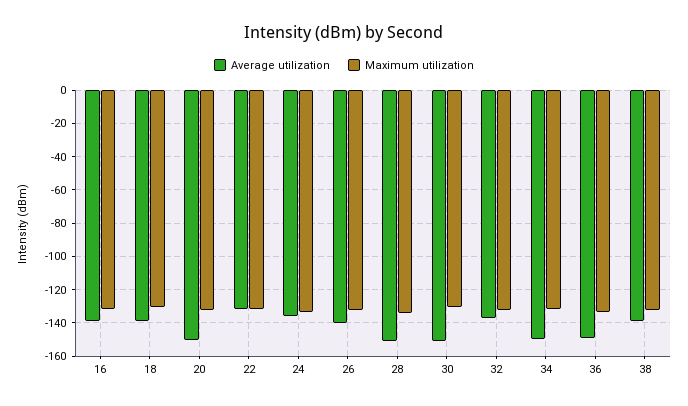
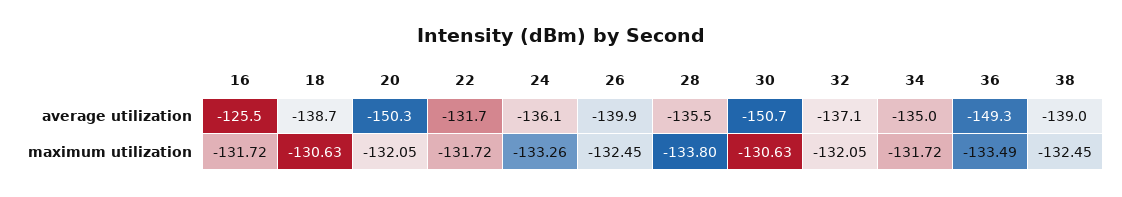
  {
    "Average utilization": {
-     "16": -140,
+     "16": -125.5,
      "18": -138.7,
      "20": -150.3,
      "22": -131.7,
      "24": -136.1,
      "26": -139.9,
-     "28": -150,
+     "28": -135.5,
      "30": -150.7,
      "32": -137.1,
-     "34": -150,
+     "34": -135,
      "36": -149.3,
      "38": -139
    },
    "Maximum utilization": {
      "16": -131.72,
      "18": -130.63,
      "20": -132.05,
      "22": -131.72,
      "24": -133.26,
      "26": -132.45,
      "28": -133.8,
      "30": -130.63,
      "32": -132.05,
      "34": -131.72,
      "36": -133.49,
      "38": -132.45
    }
  }

